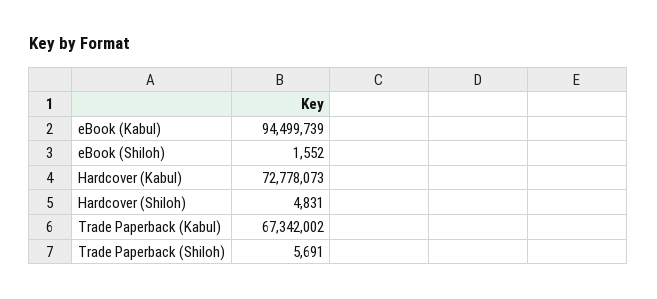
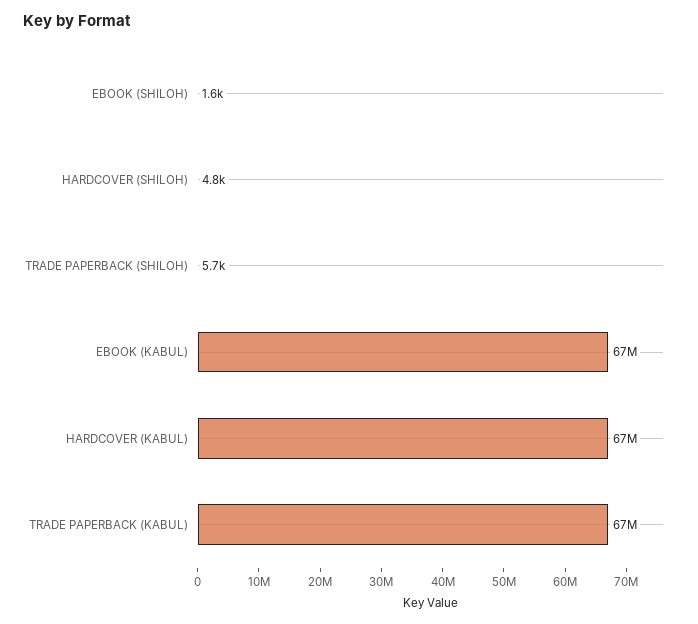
  {
-   "eBook (Kabul)": 94499739,
+   "eBook (Kabul)": 67000000,
    "eBook (Shiloh)": 1552,
-   "Hardcover (Kabul)": 72778073,
+   "Hardcover (Kabul)": 67000000,
    "Hardcover (Shiloh)": 4831,
    "Trade Paperback (Kabul)": 67342002,
    "Trade Paperback (Shiloh)": 5691
  }

